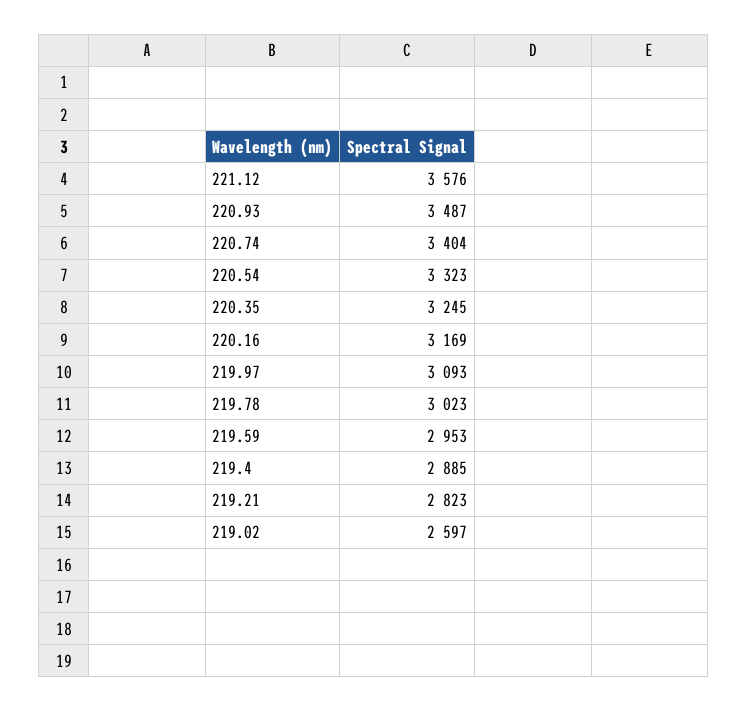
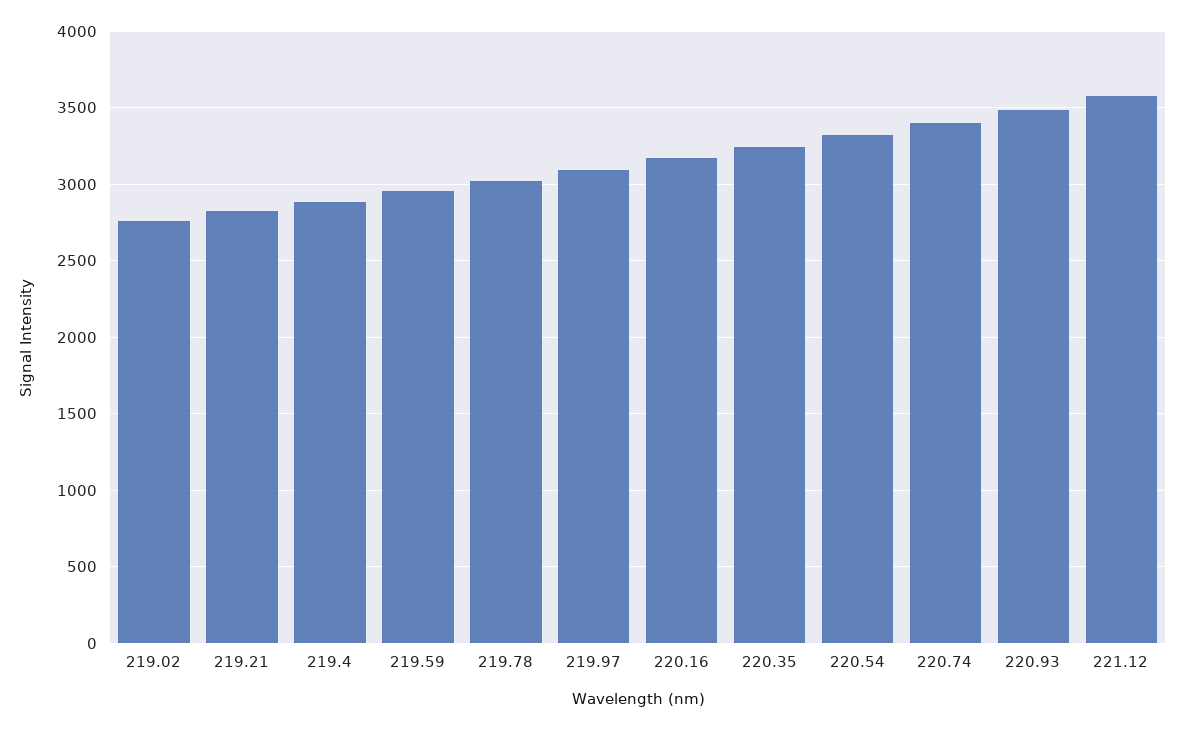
  {
    "221.12": 3576,
    "220.93": 3487,
    "220.74": 3404,
    "220.54": 3323,
    "220.35": 3245,
    "220.16": 3169,
    "219.97": 3093,
    "219.78": 3023,
    "219.59": 2953,
    "219.4": 2885,
    "219.21": 2823,
-   "219.02": 2597
+   "219.02": 2750
  }

